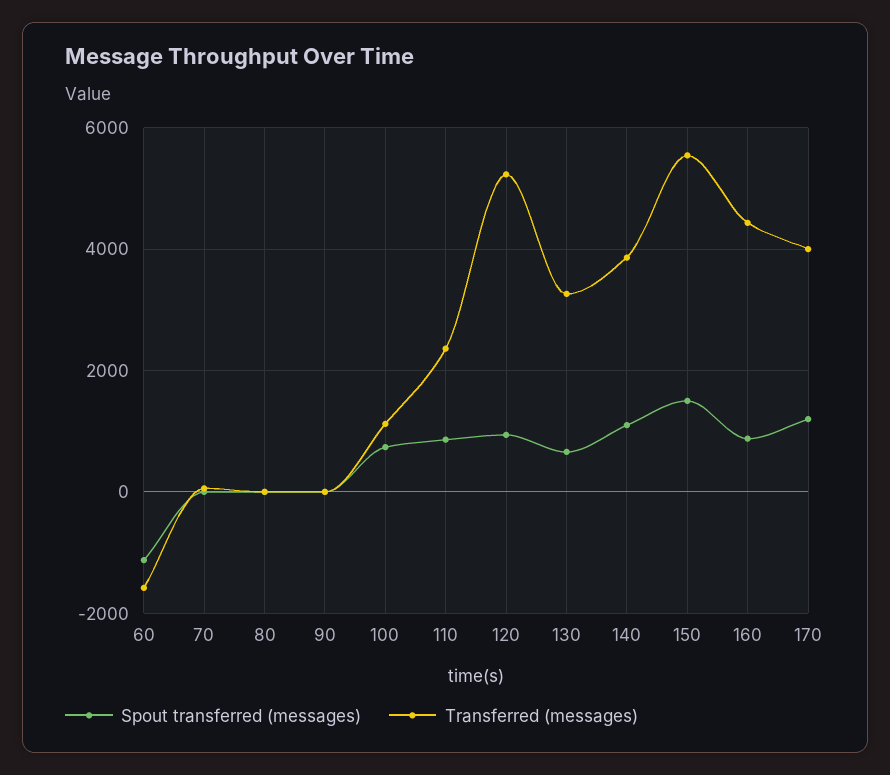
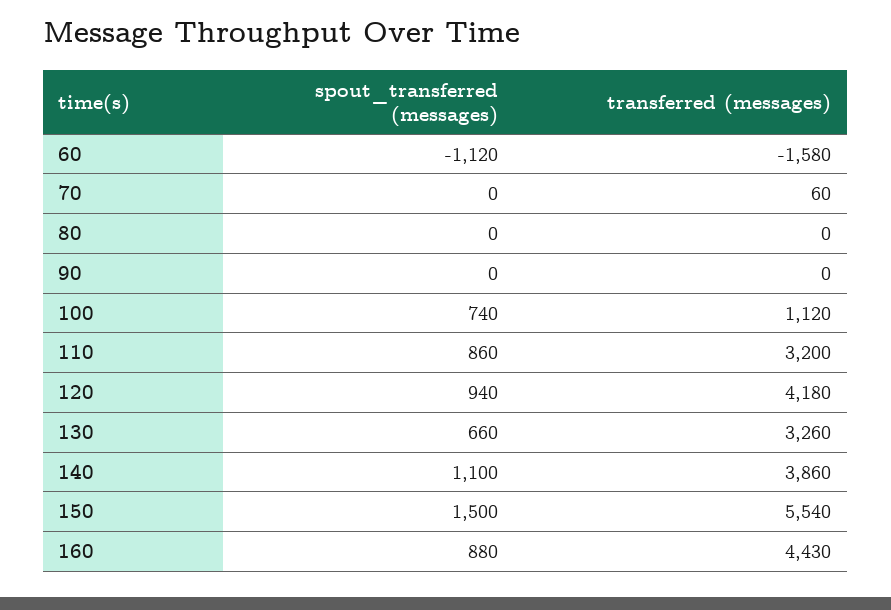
  {
    "Spout transferred (messages)": {
      "60": -1120,
      "70": 0,
      "80": 0,
      "90": 0,
      "100": 740,
      "110": 860,
      "120": 940,
      "130": 660,
      "140": 1100,
      "150": 1500,
-     "160": 880,
+     "160": 880
-     "170": 1200
    },
    "Transferred (messages)": {
      "60": -1580,
      "70": 60,
      "80": 0,
      "90": 0,
      "100": 1120,
-     "110": 2400,
+     "110": 3200,
-     "120": 5200,
+     "120": 4180,
      "130": 3260,
      "140": 3860,
      "150": 5540,
-     "160": 4430,
+     "160": 4430
-     "170": 4000
    }
  }

